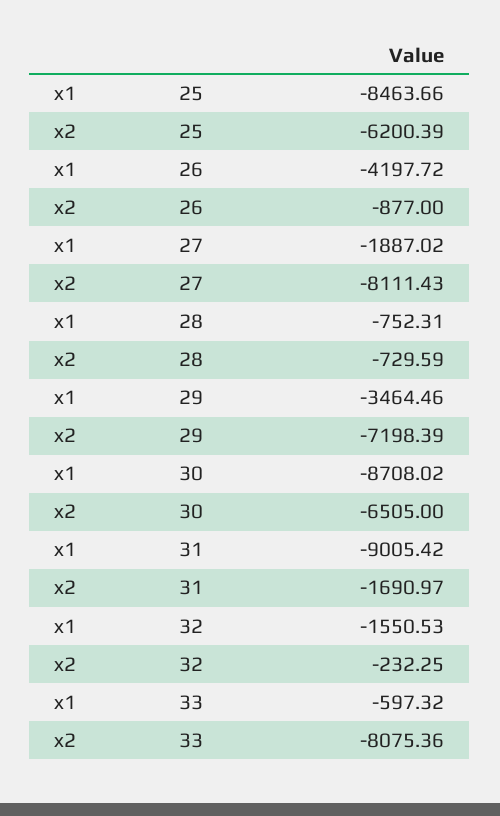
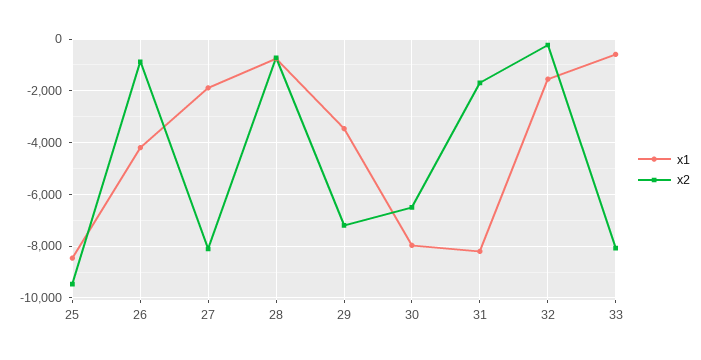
  {
    "x1": {
      "25": -8463.66,
      "26": -4197.72,
      "27": -1887.02,
      "28": -752.31,
      "29": -3464.46,
-     "30": -8708.02,
+     "30": -8000,
-     "31": -9005.42,
+     "31": -8250,
      "32": -1550.53,
      "33": -597.32
    },
    "x2": {
-     "25": -6200.39,
+     "25": -9500,
      "26": -877,
      "27": -8111.43,
      "28": -729.59,
      "29": -7198.39,
      "30": -6505,
      "31": -1690.97,
      "32": -232.25,
      "33": -8075.36
    }
  }

